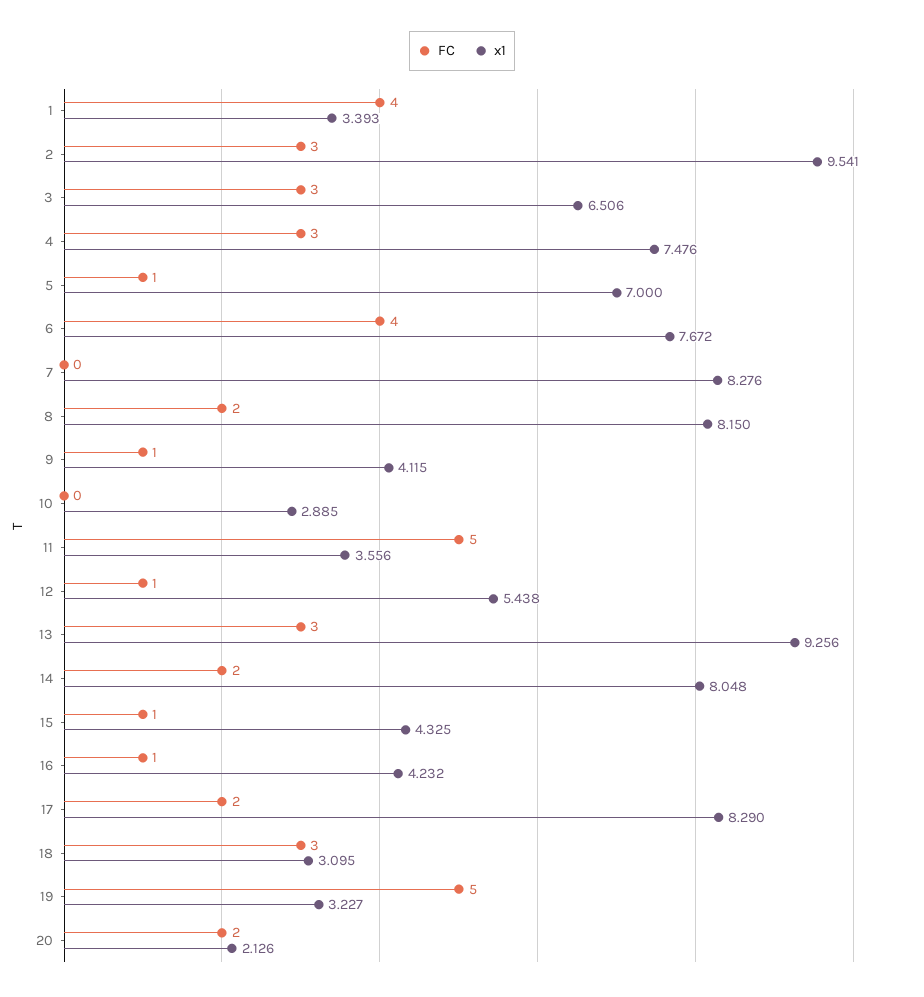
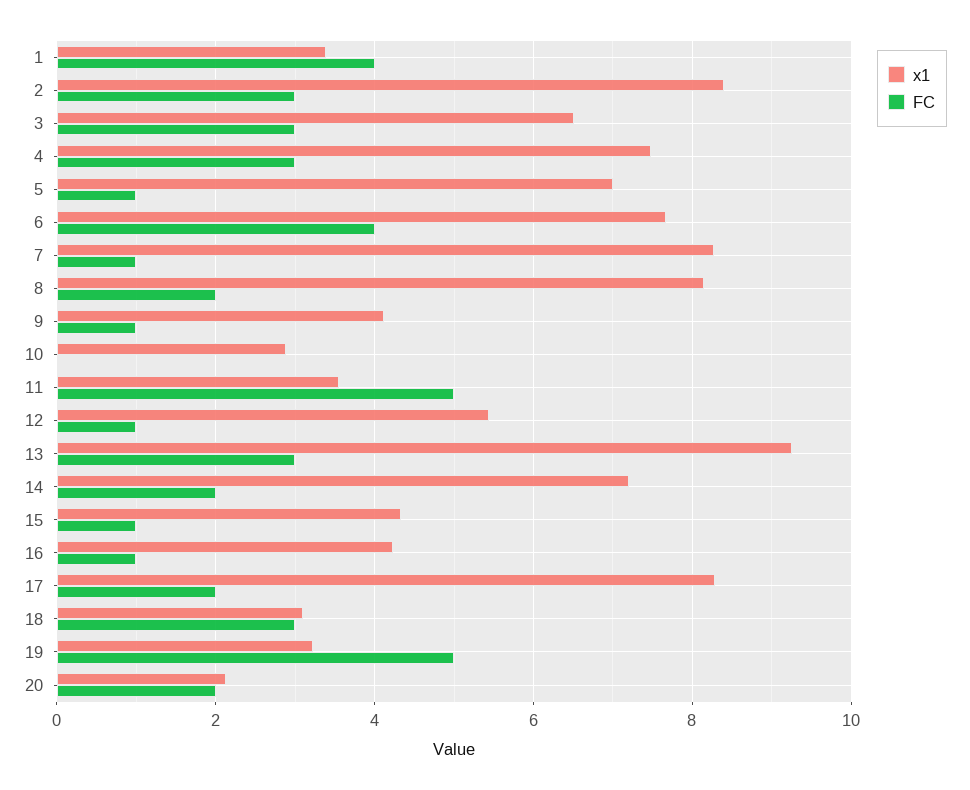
  {
    "FC": {
      "1": 4,
      "2": 3,
      "3": 3,
      "4": 3,
      "5": 1,
      "6": 4,
-     "7": 0,
+     "7": 1,
      "8": 2,
      "9": 1,
      "10": 0,
      "11": 5,
      "12": 1,
      "13": 3,
      "14": 2,
      "15": 1,
      "16": 1,
      "17": 2,
      "18": 3,
      "19": 5,
      "20": 2
    },
    "x1": {
      "1": 3.393,
-     "2": 9.541,
+     "2": 8.4,
      "3": 6.506,
      "4": 7.476,
      "5": 7,
      "6": 7.672,
      "7": 8.276,
      "8": 8.15,
      "9": 4.115,
      "10": 2.885,
      "11": 3.556,
      "12": 5.438,
      "13": 9.256,
-     "14": 8.048,
+     "14": 7.2,
      "15": 4.325,
      "16": 4.232,
      "17": 8.29,
      "18": 3.095,
      "19": 3.227,
      "20": 2.126
    }
  }

